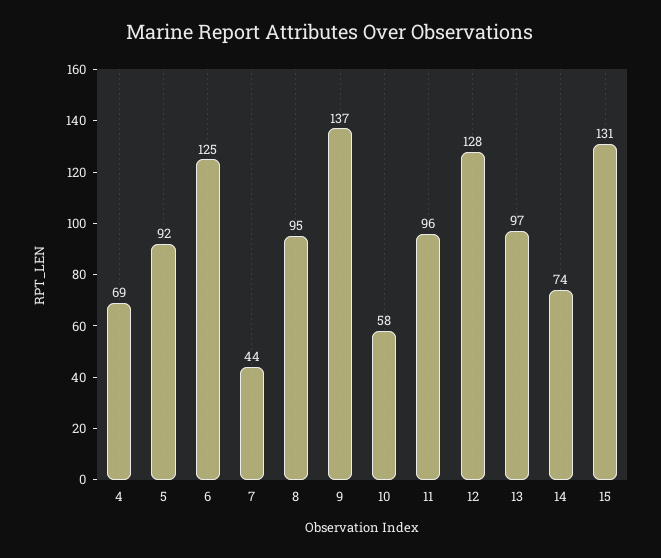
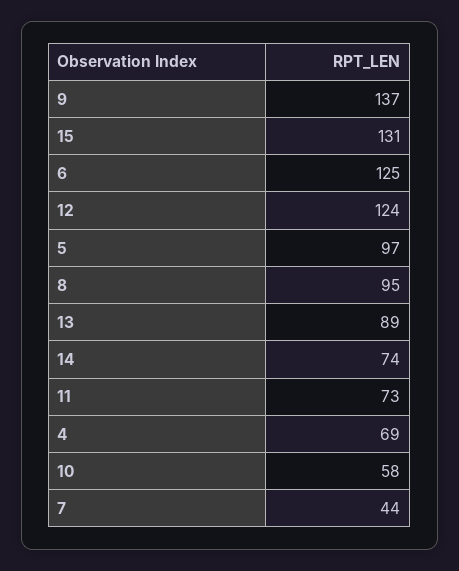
  {
    "4": 69,
-   "5": 92,
+   "5": 97,
    "6": 125,
    "7": 44,
    "8": 95,
    "9": 137,
    "10": 58,
-   "11": 96,
+   "11": 73,
-   "12": 128,
+   "12": 124,
-   "13": 97,
+   "13": 89,
    "14": 74,
    "15": 131
  }

